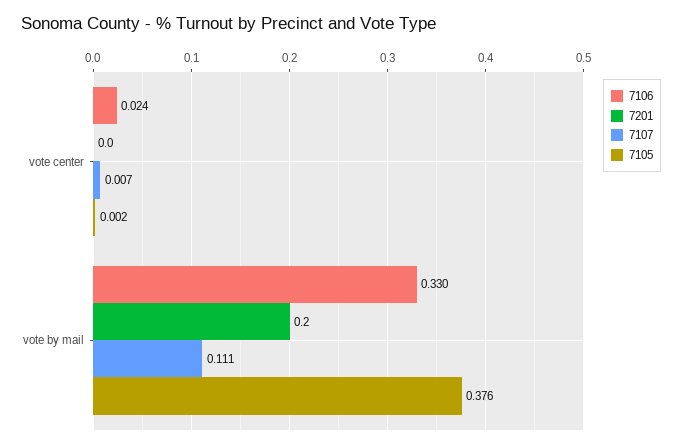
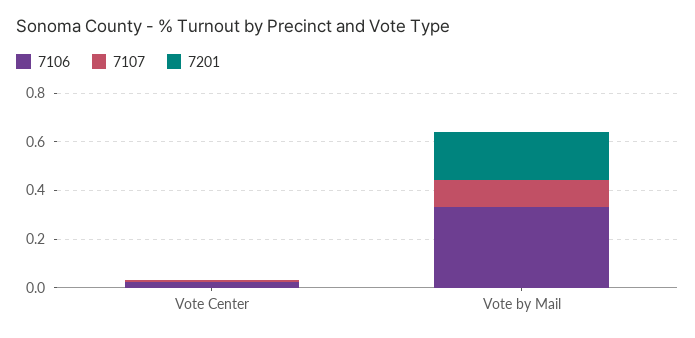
  {
    "7106": {
      "vote center": 0.024,
      "vote by mail": 0.33
    },
    "7201": {
      "vote center": 0,
      "vote by mail": 0.2
    },
    "7107": {
      "vote center": 0.007,
      "vote by mail": 0.111
-   },
+   }
-   "7105": {
-     "vote center": 0.002,
-     "vote by mail": 0.376
-   }
  }

